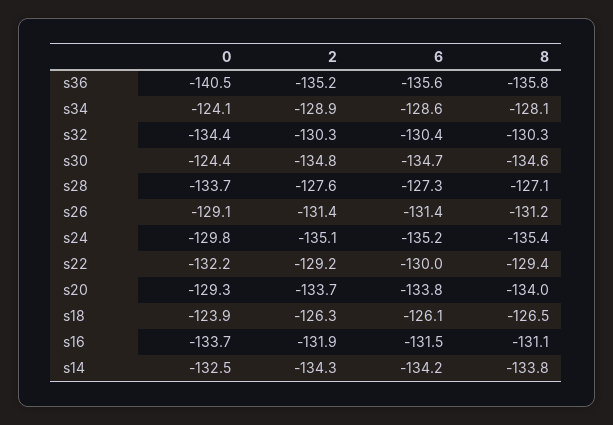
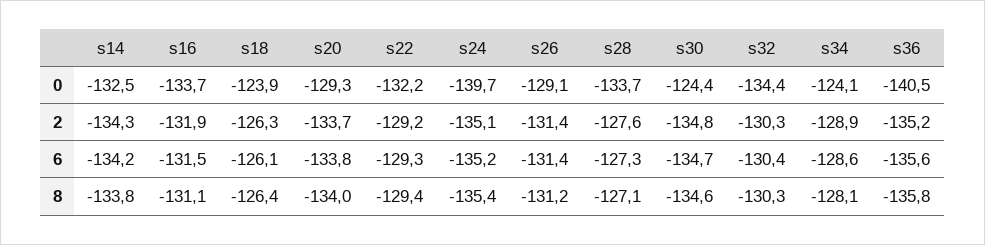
  {
    "0": {
      "s36": -140.5,
      "s34": -124.1,
      "s32": -134.4,
      "s30": -124.4,
      "s28": -133.7,
      "s26": -129.1,
-     "s24": -129.8,
+     "s24": -139.7,
      "s22": -132.2,
      "s20": -129.3,
      "s18": -123.9,
      "s16": -133.7,
      "s14": -132.5
    },
    "2": {
      "s36": -135.2,
      "s34": -128.9,
      "s32": -130.3,
      "s30": -134.8,
      "s28": -127.6,
      "s26": -131.4,
      "s24": -135.1,
      "s22": -129.2,
      "s20": -133.7,
      "s18": -126.3,
      "s16": -131.9,
      "s14": -134.3
    },
    "6": {
      "s36": -135.6,
      "s34": -128.6,
      "s32": -130.4,
      "s30": -134.7,
      "s28": -127.3,
      "s26": -131.4,
      "s24": -135.2,
-     "s22": -130,
+     "s22": -129.3,
      "s20": -133.8,
      "s18": -126.1,
      "s16": -131.5,
      "s14": -134.2
    },
    "8": {
      "s36": -135.8,
      "s34": -128.1,
      "s32": -130.3,
      "s30": -134.6,
      "s28": -127.1,
      "s26": -131.2,
      "s24": -135.4,
      "s22": -129.4,
      "s20": -134,
-     "s18": -126.5,
+     "s18": -126.4,
      "s16": -131.1,
      "s14": -133.8
    }
  }

